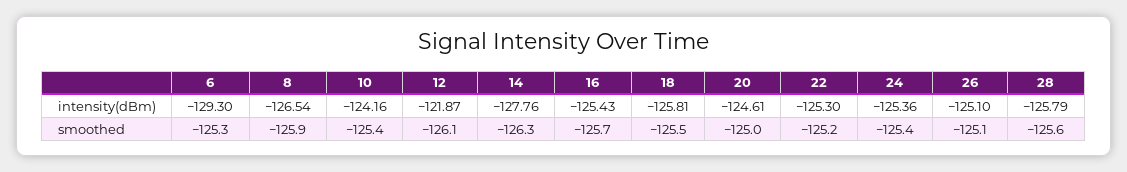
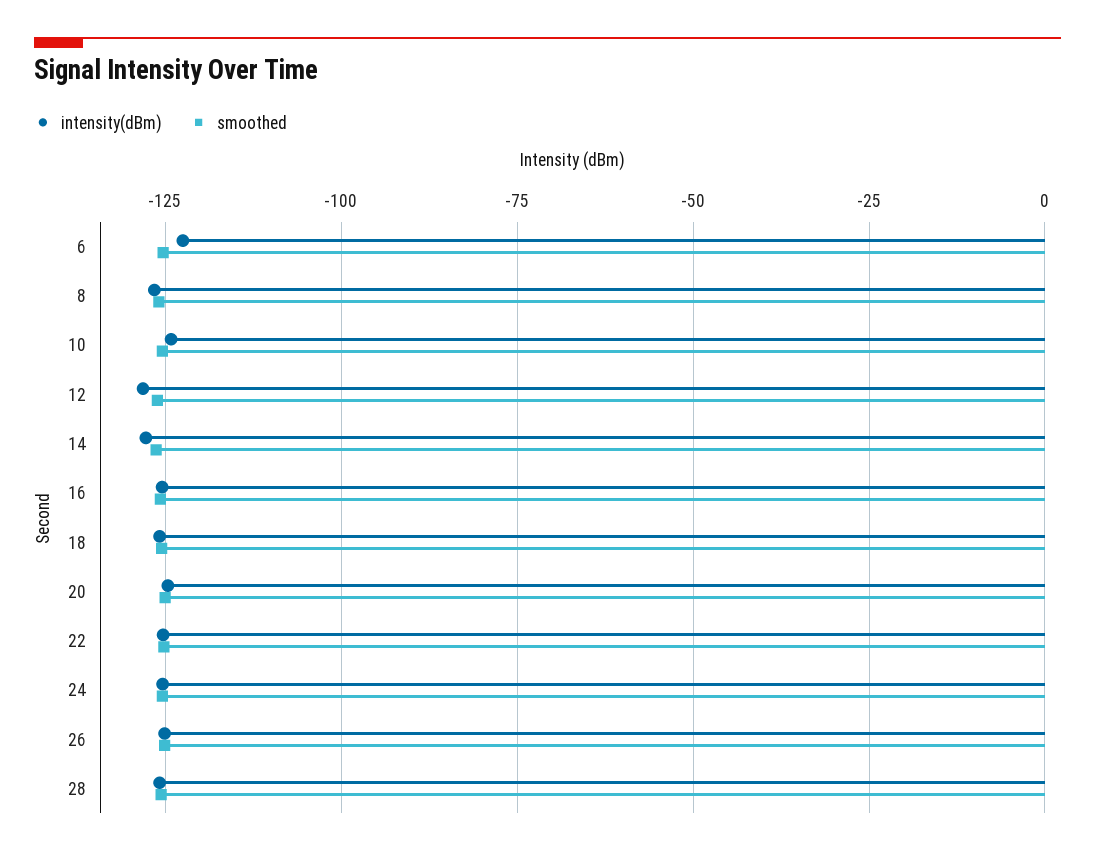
  {
    "intensity(dBm)": {
-     "6": -129.3,
+     "6": -122.5,
      "8": -126.54,
      "10": -124.16,
-     "12": -121.87,
+     "12": -127.5,
      "14": -127.76,
      "16": -125.43,
      "18": -125.81,
      "20": -124.61,
      "22": -125.3,
      "24": -125.36,
      "26": -125.1,
      "28": -125.79
    },
    "smoothed": {
      "6": -125.3,
      "8": -125.9,
      "10": -125.4,
      "12": -126.1,
      "14": -126.3,
      "16": -125.7,
      "18": -125.5,
      "20": -125,
      "22": -125.2,
      "24": -125.4,
      "26": -125.1,
      "28": -125.6
    }
  }

